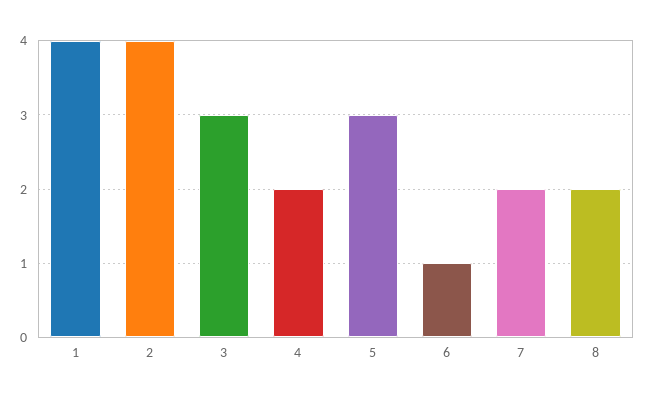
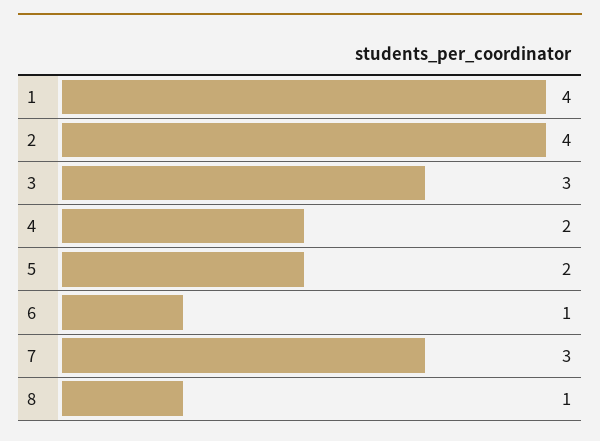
  {
    "1": 4,
    "2": 4,
    "3": 3,
    "4": 2,
-   "5": 3,
+   "5": 2,
    "6": 1,
-   "7": 2,
+   "7": 3,
-   "8": 2
+   "8": 1
  }

